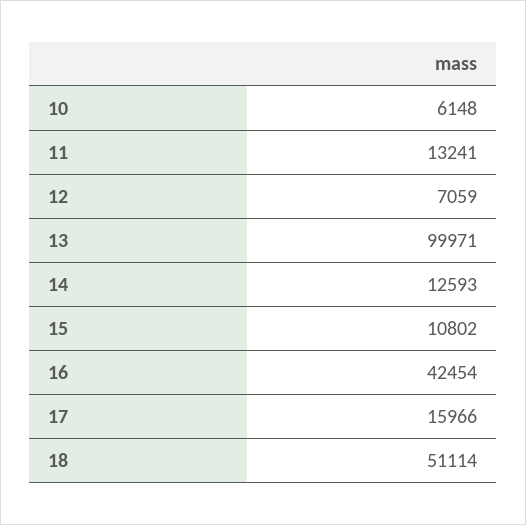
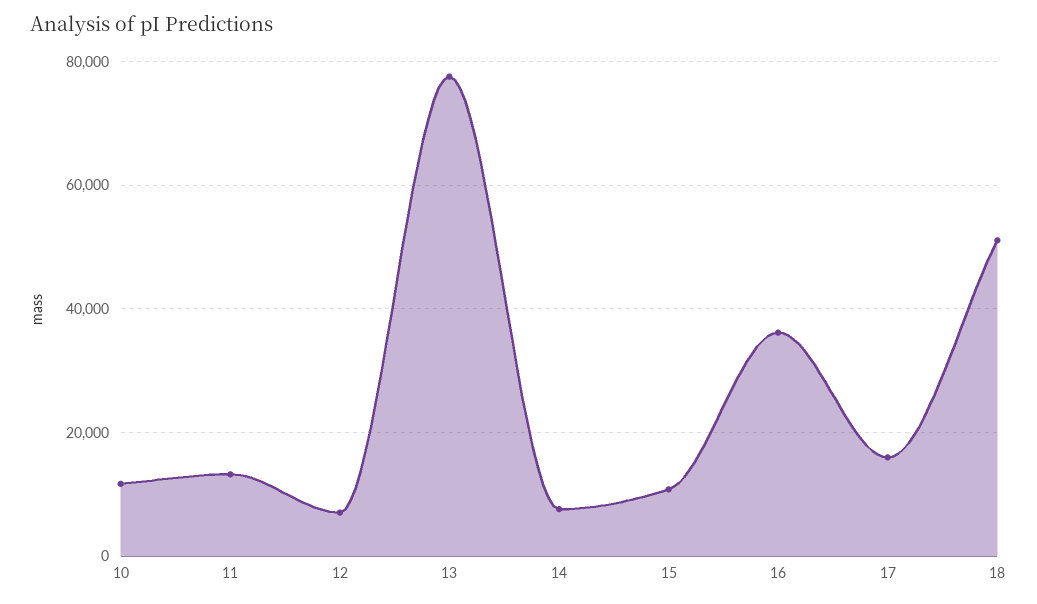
  {
-   "10": 6148,
+   "10": 12000,
    "11": 13241,
    "12": 7059,
-   "13": 99971,
+   "13": 78000,
-   "14": 12593,
+   "14": 8000,
    "15": 10802,
-   "16": 42454,
+   "16": 36000,
    "17": 15966,
    "18": 51114
  }

